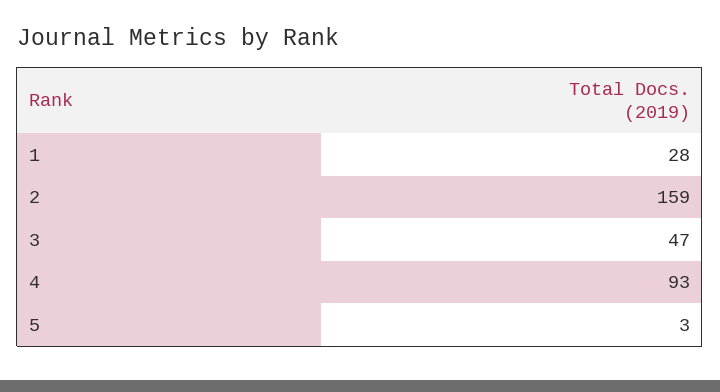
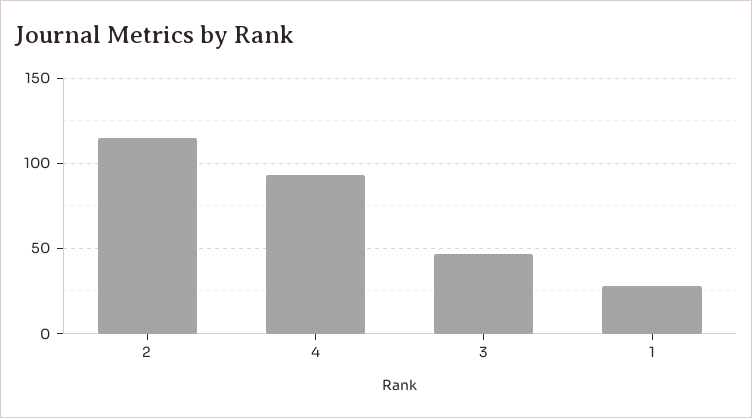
  {
    "1": 28,
-   "2": 159,
+   "2": 115,
    "3": 47,
-   "4": 93,
+   "4": 93
-   "5": 3
  }

